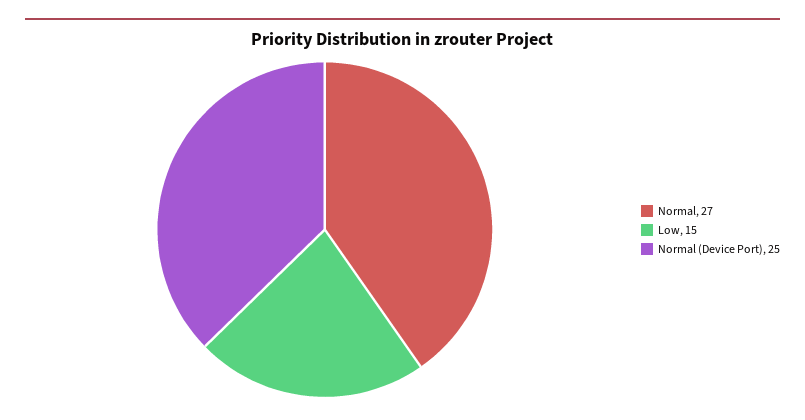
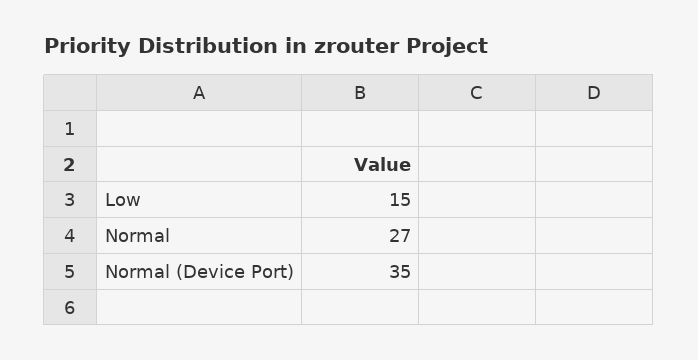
  {
    "Normal": 27,
    "Low": 15,
-   "Normal (Device Port)": 25
+   "Normal (Device Port)": 35
  }

